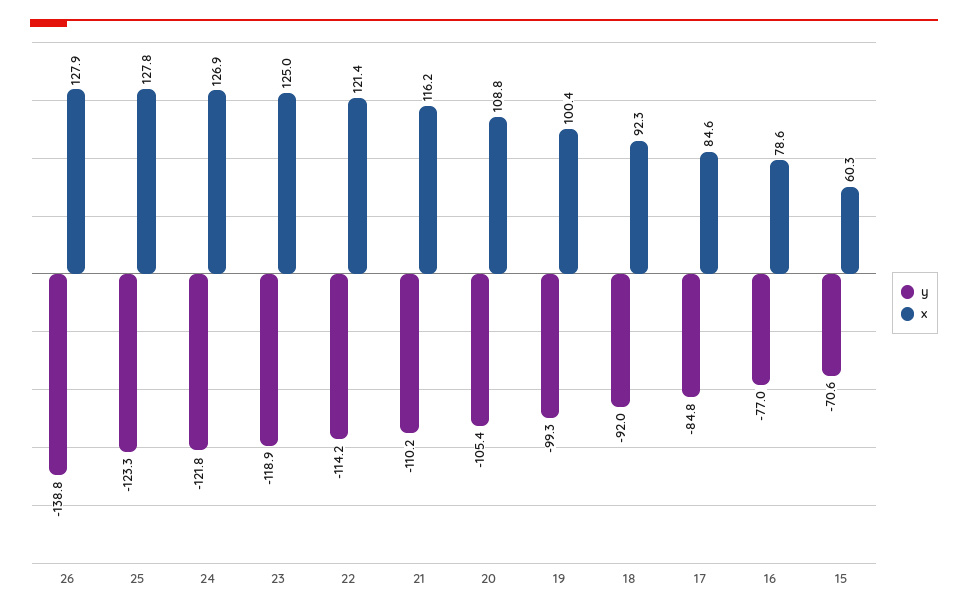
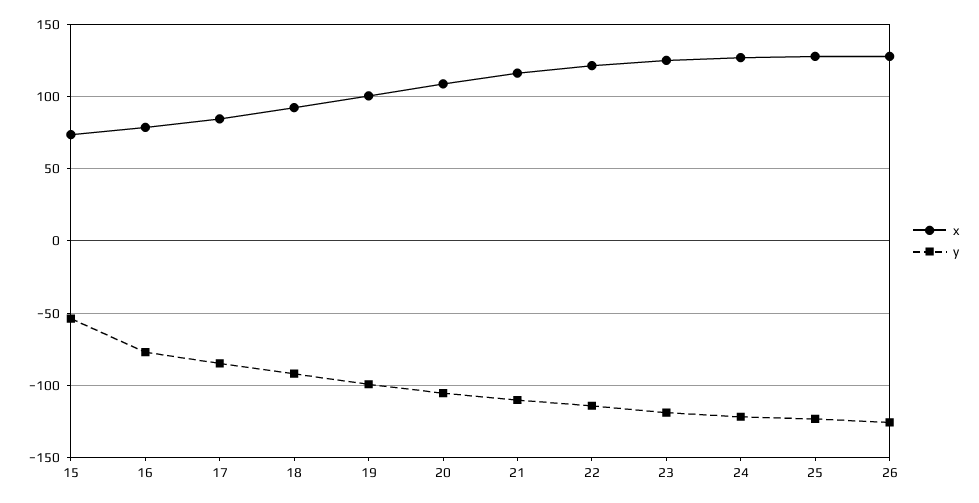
  {
    "y": {
-     "26": -138.8,
+     "26": -125,
      "25": -123.3,
      "24": -121.8,
      "23": -118.9,
      "22": -114.2,
      "21": -110.2,
      "20": -105.4,
      "19": -99.3,
      "18": -92,
      "17": -84.8,
      "16": -77,
-     "15": -70.6
+     "15": -55
    },
    "x": {
      "26": 127.9,
      "25": 127.8,
      "24": 126.9,
      "23": 125,
      "22": 121.4,
      "21": 116.2,
      "20": 108.8,
      "19": 100.4,
      "18": 92.3,
      "17": 84.6,
      "16": 78.6,
-     "15": 60.3
+     "15": 75
    }
  }

